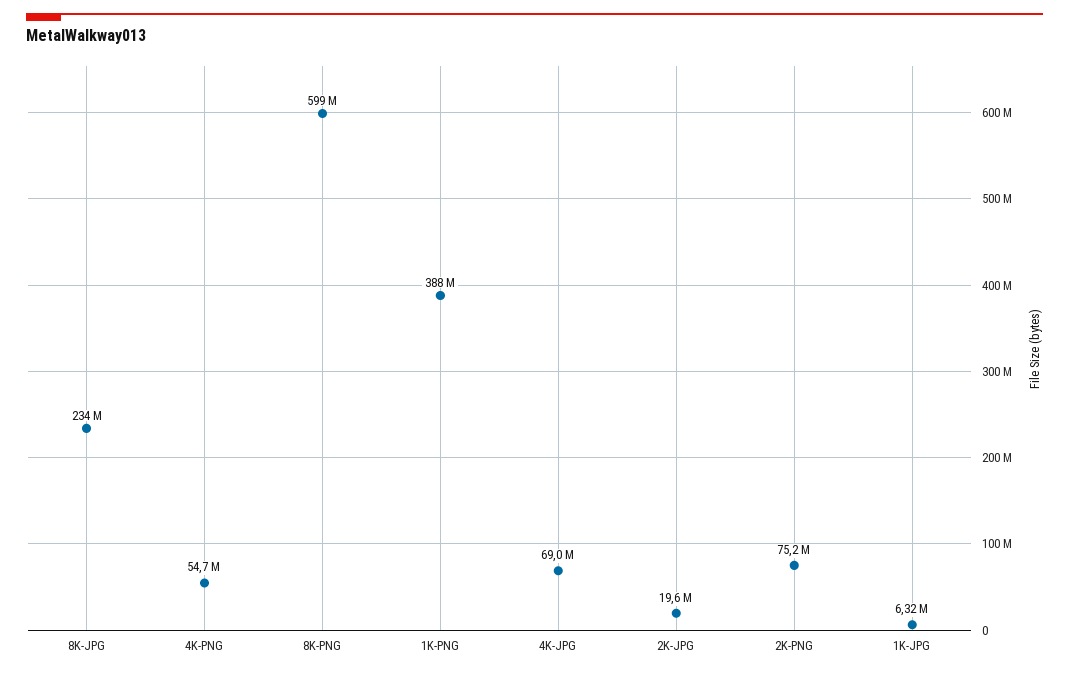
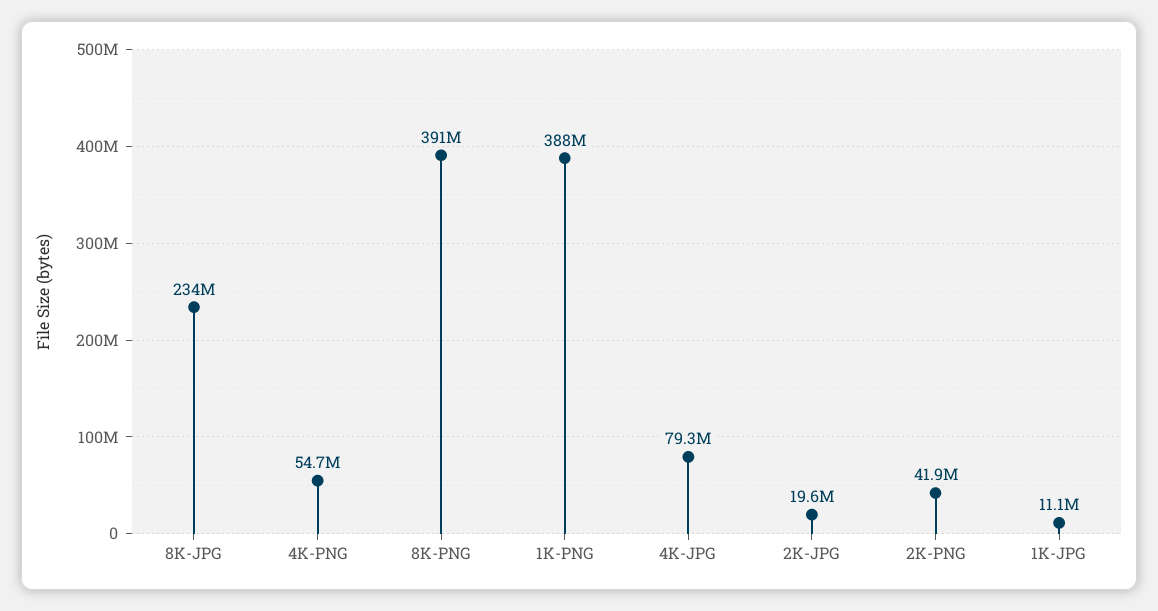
  {
    "8K-JPG": 234000000,
    "4K-PNG": 54700000,
-   "8K-PNG": 599000000,
+   "8K-PNG": 391000000,
    "1K-PNG": 388000000,
-   "4K-JPG": 69000000,
+   "4K-JPG": 79300000,
    "2K-JPG": 19600000,
-   "2K-PNG": 75200000,
+   "2K-PNG": 41900000,
-   "1K-JPG": 6320000
+   "1K-JPG": 11100000
  }

